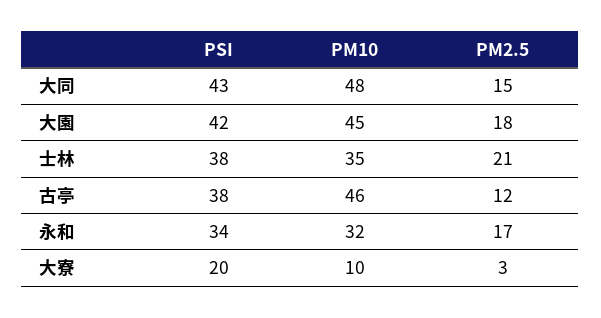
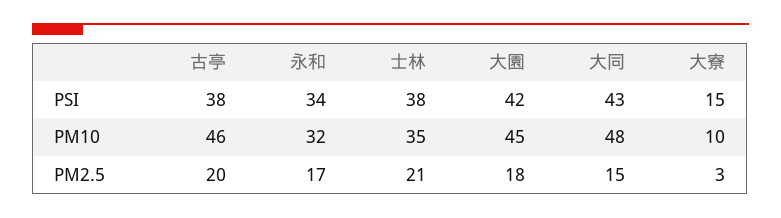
  {
    "PSI": {
      "大同": 43,
      "大園": 42,
      "士林": 38,
      "古亭": 38,
      "永和": 34,
-     "大寮": 20
+     "大寮": 15
    },
    "PM10": {
      "大同": 48,
      "大園": 45,
      "士林": 35,
      "古亭": 46,
      "永和": 32,
      "大寮": 10
    },
    "PM2.5": {
      "大同": 15,
      "大園": 18,
      "士林": 21,
-     "古亭": 12,
+     "古亭": 20,
      "永和": 17,
      "大寮": 3
    }
  }

